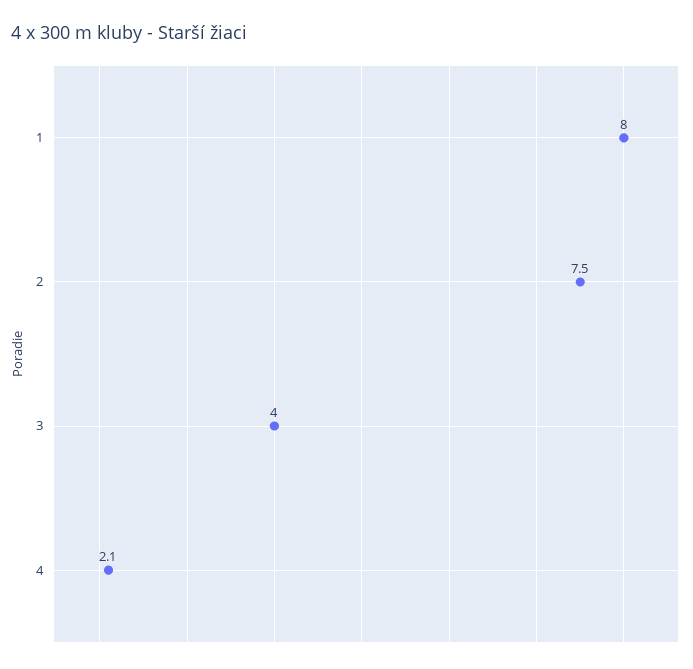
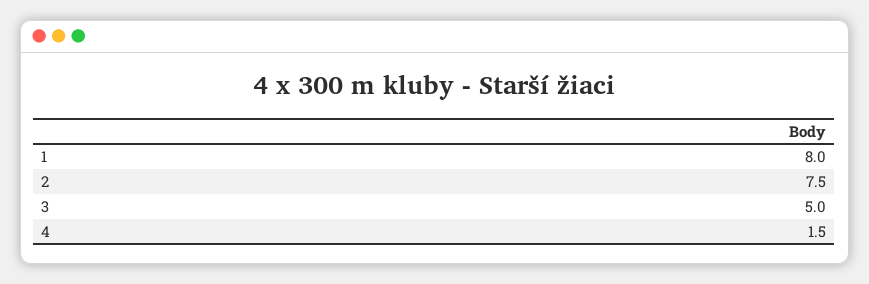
  {
    "1": 8,
    "2": 7.5,
-   "3": 4,
+   "3": 5,
-   "4": 2.1
+   "4": 1.5
  }

